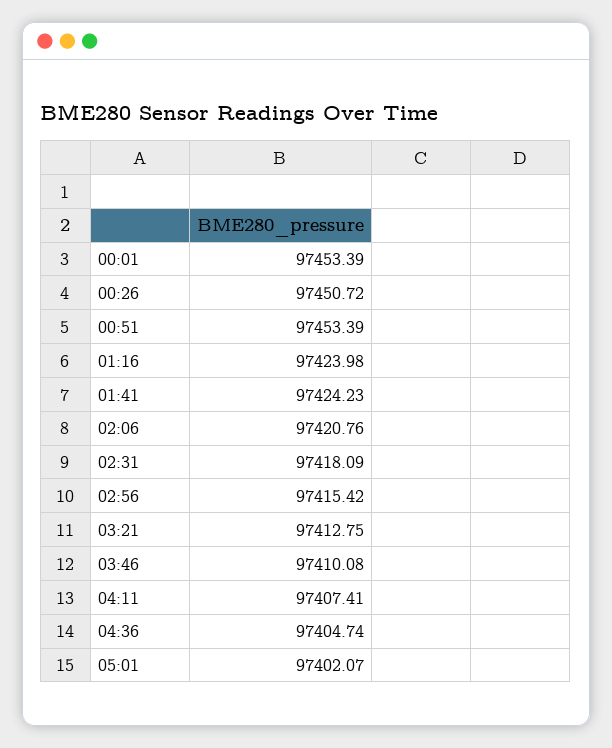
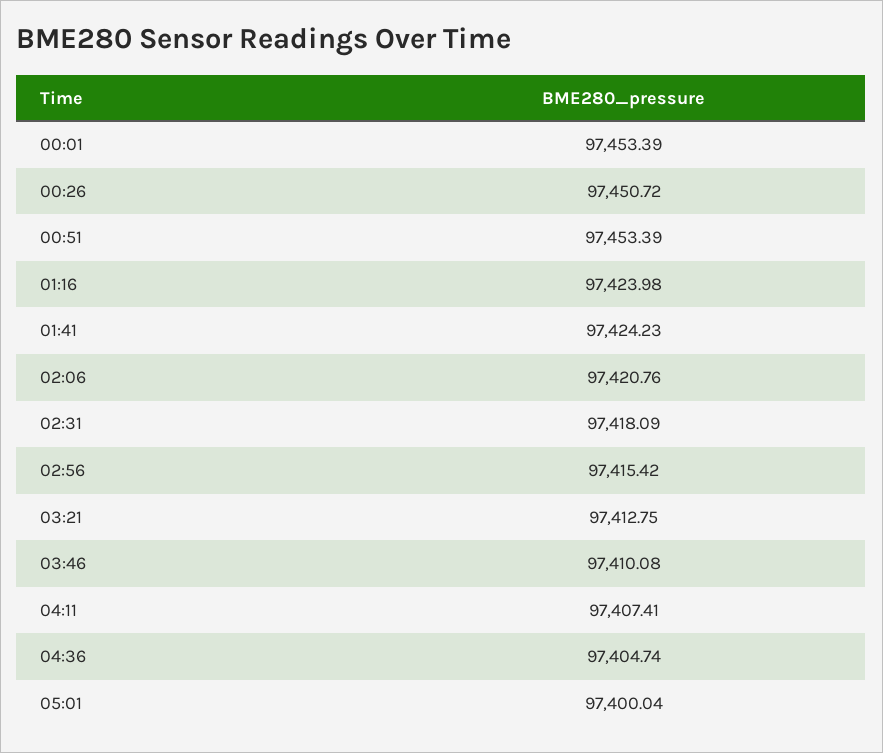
  {
    "00:01": 97453.39,
    "00:26": 97450.72,
    "00:51": 97453.39,
    "01:16": 97423.98,
    "01:41": 97424.23,
    "02:06": 97420.76,
    "02:31": 97418.09,
    "02:56": 97415.42,
    "03:21": 97412.75,
    "03:46": 97410.08,
    "04:11": 97407.41,
    "04:36": 97404.74,
-   "05:01": 97402.07
+   "05:01": 97400.04
  }

